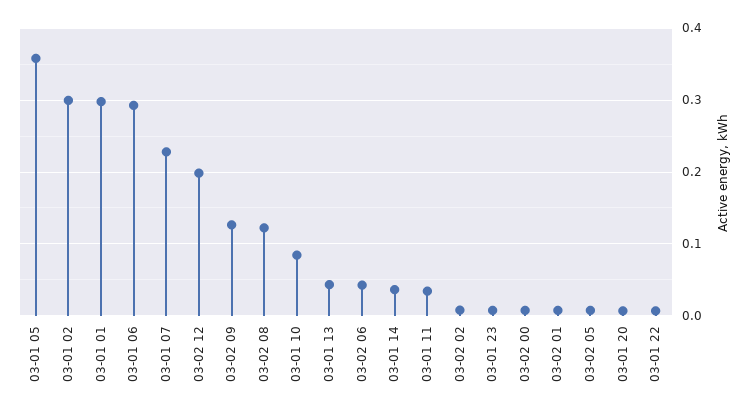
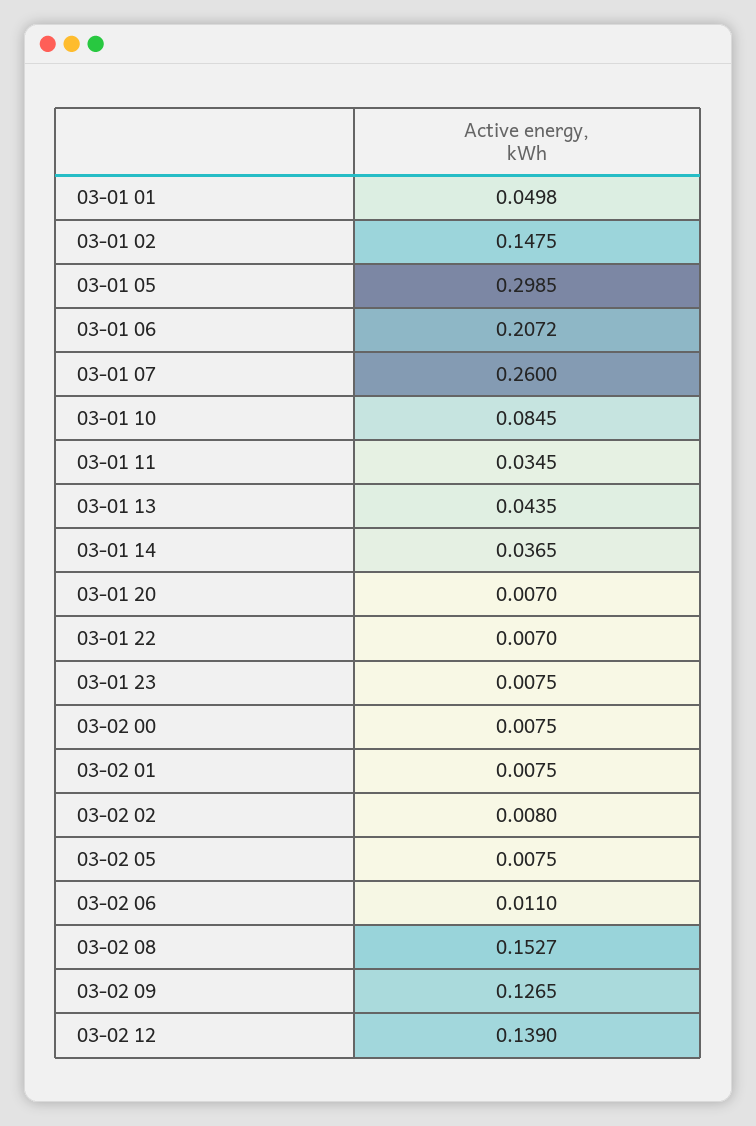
  {
-   "03-01 05": 0.36,
+   "03-01 05": 0.2985,
-   "03-01 02": 0.3,
+   "03-01 02": 0.1475,
-   "03-01 01": 0.3,
+   "03-01 01": 0.0498,
-   "03-01 06": 0.29,
+   "03-01 06": 0.2072,
-   "03-01 07": 0.23,
+   "03-01 07": 0.26,
-   "03-02 12": 0.2,
+   "03-02 12": 0.139,
    "03-02 09": 0.1265,
-   "03-02 08": 0.12,
+   "03-02 08": 0.1527,
    "03-01 10": 0.0845,
    "03-01 13": 0.0435,
-   "03-02 06": 0.04,
+   "03-02 06": 0.011,
    "03-01 14": 0.0365,
    "03-01 11": 0.0345,
    "03-02 02": 0.008,
    "03-01 23": 0.0075,
    "03-02 00": 0.0075,
    "03-02 01": 0.0075,
    "03-02 05": 0.0075,
    "03-01 20": 0.007,
    "03-01 22": 0.007
  }

